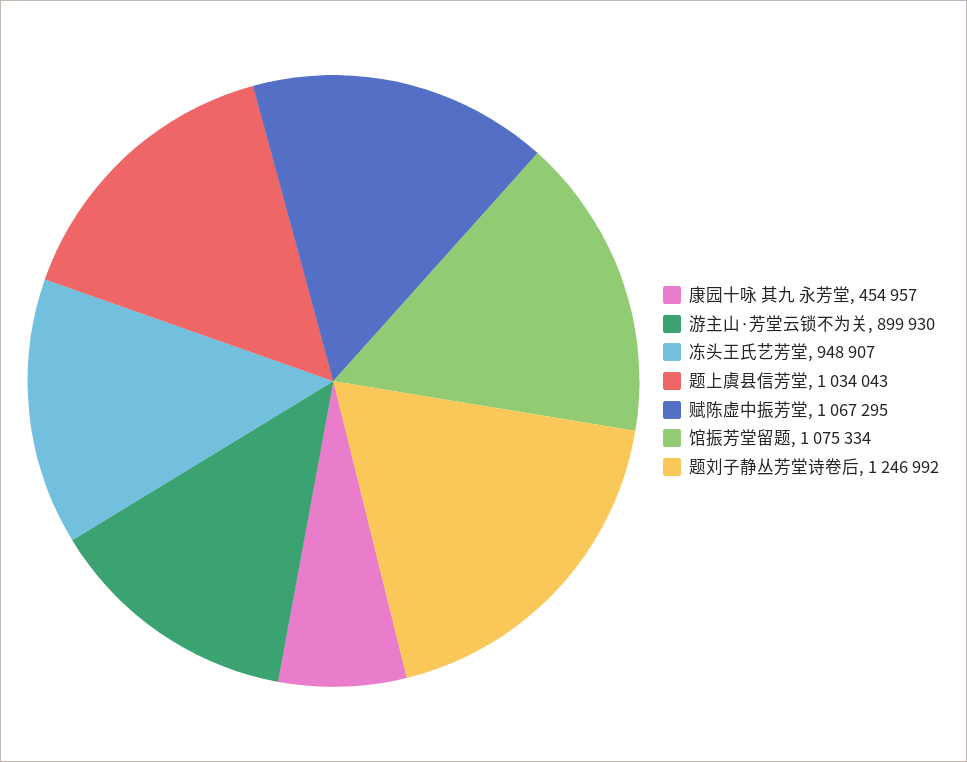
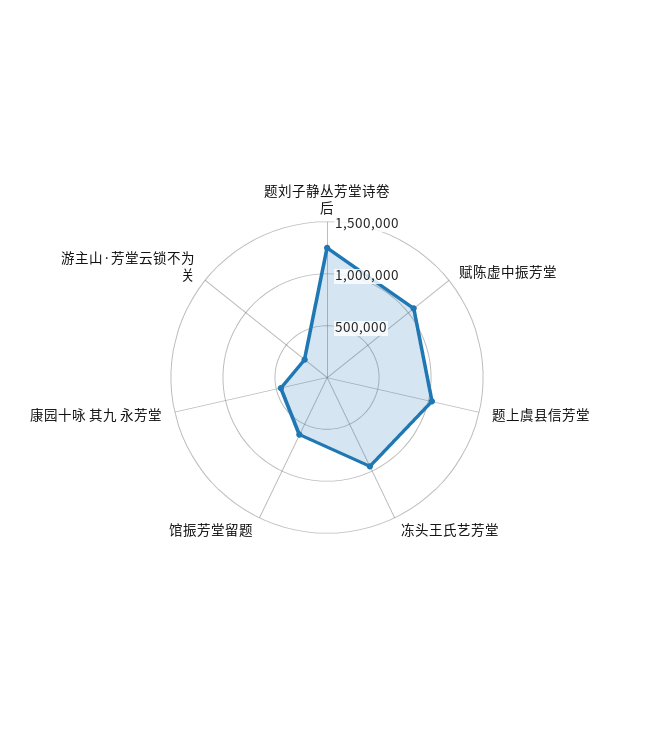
  {
    "康园十咏 其九 永芳堂": 454957,
-   "游主山·芳堂云锁不为关": 899930,
+   "游主山·芳堂云锁不为关": 300000,
    "冻头王氏艺芳堂": 948907,
    "题上虞县信芳堂": 1034043,
    "赋陈虚中振芳堂": 1067295,
-   "馆振芳堂留题": 1075334,
+   "馆振芳堂留题": 600000,
    "题刘子静丛芳堂诗卷后": 1246992
  }

